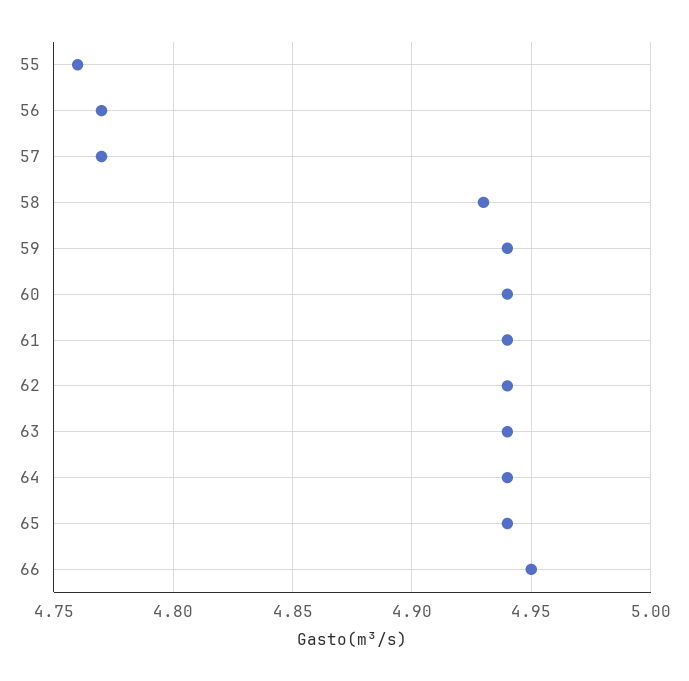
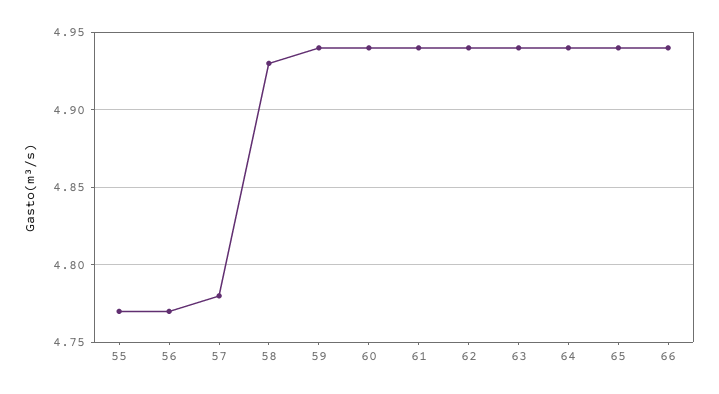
  {
-   "55": 4.76,
+   "55": 4.77,
    "56": 4.77,
-   "57": 4.77,
+   "57": 4.78,
    "58": 4.93,
    "59": 4.94,
    "60": 4.94,
    "61": 4.94,
    "62": 4.94,
    "63": 4.94,
    "64": 4.94,
    "65": 4.94,
-   "66": 4.95
+   "66": 4.94
  }

